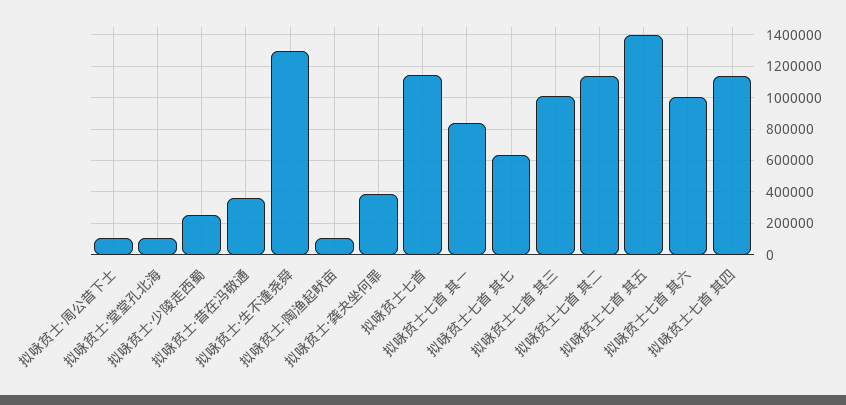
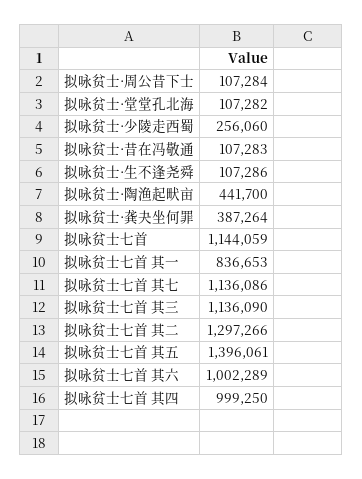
  {
    "拟咏贫士·周公昔下士": 107284,
    "拟咏贫士·堂堂孔北海": 107282,
    "拟咏贫士·少陵走西蜀": 256060,
-   "拟咏贫士·昔在冯敬通": 350000,
+   "拟咏贫士·昔在冯敬通": 107283,
-   "拟咏贫士·生不逢尧舜": 1300000,
+   "拟咏贫士·生不逢尧舜": 107286,
-   "拟咏贫士·陶渔起畎亩": 100000,
+   "拟咏贫士·陶渔起畎亩": 441700,
    "拟咏贫士·龚夬坐何罪": 387264,
    "拟咏贫士七首": 1144059,
    "拟咏贫士七首 其一": 836653,
-   "拟咏贫士七首 其七": 650000,
+   "拟咏贫士七首 其七": 1136086,
-   "拟咏贫士七首 其三": 1000000,
+   "拟咏贫士七首 其三": 1136090,
-   "拟咏贫士七首 其二": 1150000,
+   "拟咏贫士七首 其二": 1297266,
    "拟咏贫士七首 其五": 1396061,
    "拟咏贫士七首 其六": 1002289,
-   "拟咏贫士七首 其四": 1150000
+   "拟咏贫士七首 其四": 999250
  }

